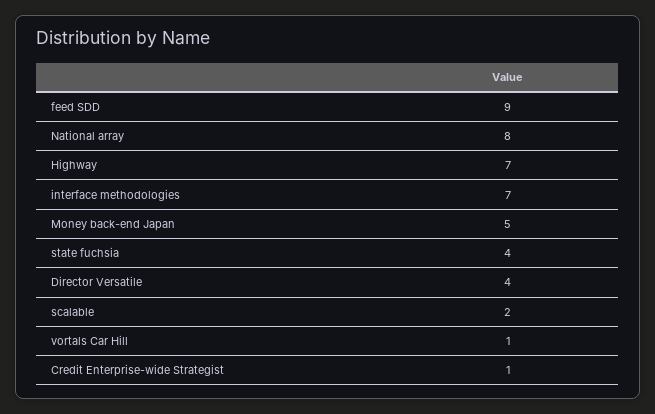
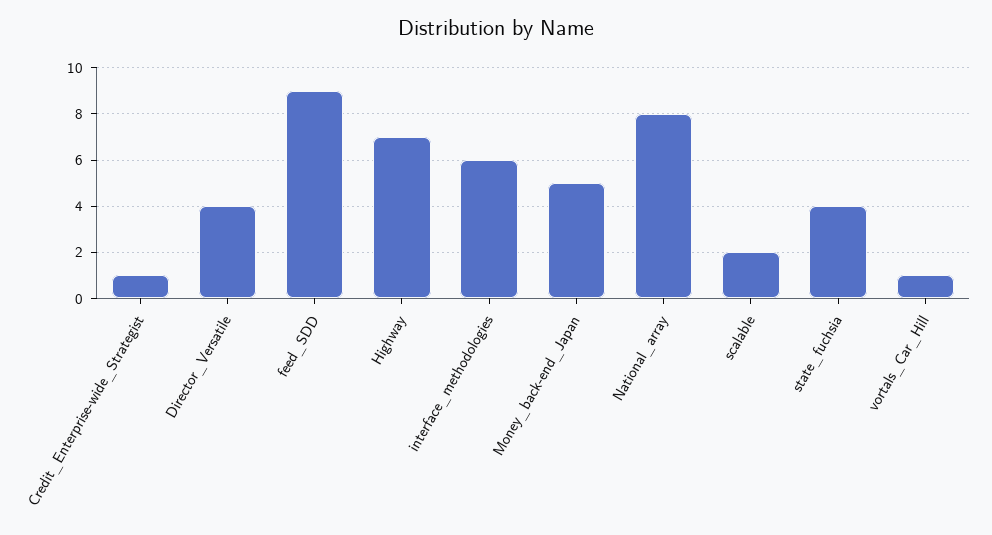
  {
    "feed SDD": 9,
    "National array": 8,
    "Highway": 7,
-   "interface methodologies": 7,
+   "interface methodologies": 6,
    "Money back-end Japan": 5,
    "state fuchsia": 4,
    "Director Versatile": 4,
    "scalable": 2,
    "vortals Car Hill": 1,
    "Credit Enterprise-wide Strategist": 1
  }

